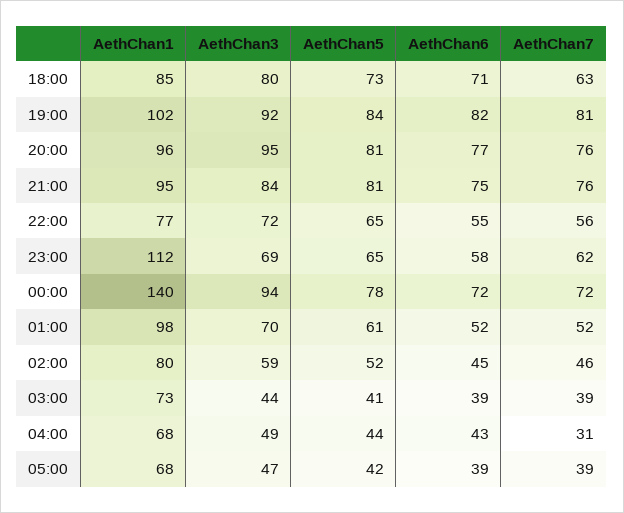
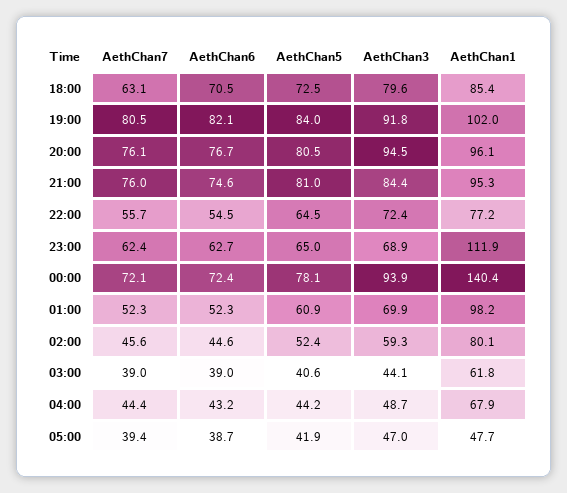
  {
    "AethChan1": {
      "18:00": 85.4,
      "19:00": 102,
      "20:00": 96.1,
      "21:00": 95.3,
      "22:00": 77.2,
      "23:00": 111.9,
      "00:00": 140.4,
      "01:00": 98.2,
      "02:00": 80.1,
-     "03:00": 73,
+     "03:00": 61.8,
      "04:00": 67.9,
-     "05:00": 68
+     "05:00": 47.7
    },
    "AethChan3": {
      "18:00": 79.6,
      "19:00": 91.8,
      "20:00": 94.5,
      "21:00": 84.4,
      "22:00": 72.4,
      "23:00": 68.9,
      "00:00": 93.9,
      "01:00": 69.9,
      "02:00": 59.3,
      "03:00": 44.1,
      "04:00": 48.7,
      "05:00": 47
    },
    "AethChan5": {
      "18:00": 72.5,
      "19:00": 84,
      "20:00": 80.5,
      "21:00": 81,
      "22:00": 64.5,
      "23:00": 65,
      "00:00": 78.1,
      "01:00": 60.9,
      "02:00": 52.4,
      "03:00": 40.6,
      "04:00": 44.2,
      "05:00": 41.9
    },
    "AethChan6": {
      "18:00": 70.5,
      "19:00": 82.1,
      "20:00": 76.7,
      "21:00": 74.6,
      "22:00": 54.5,
-     "23:00": 58,
+     "23:00": 62.7,
      "00:00": 72.4,
      "01:00": 52.3,
      "02:00": 44.6,
      "03:00": 39,
      "04:00": 43.2,
      "05:00": 38.7
    },
    "AethChan7": {
      "18:00": 63.1,
      "19:00": 80.5,
      "20:00": 76.1,
      "21:00": 76,
      "22:00": 55.7,
      "23:00": 62.4,
      "00:00": 72.1,
      "01:00": 52.3,
      "02:00": 45.6,
      "03:00": 39,
-     "04:00": 31,
+     "04:00": 44.4,
      "05:00": 39.4
    }
  }

